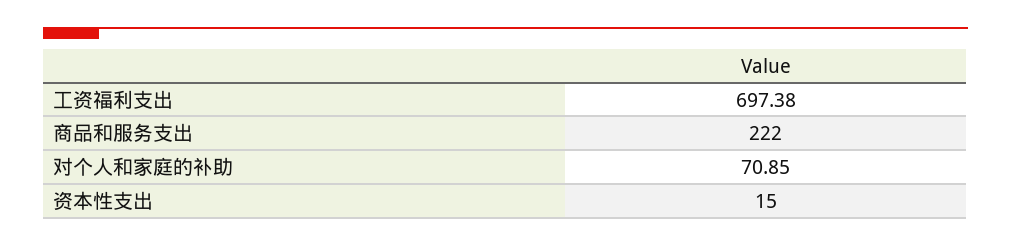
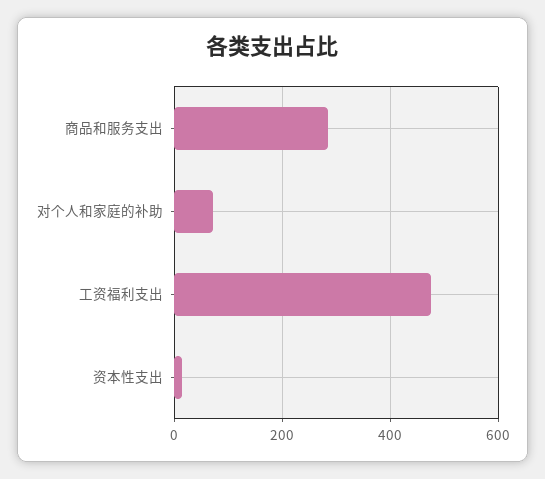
  {
-   "工资福利支出": 697.38,
+   "工资福利支出": 480,
-   "商品和服务支出": 222,
+   "商品和服务支出": 280,
    "对个人和家庭的补助": 70.85,
    "资本性支出": 15
  }

